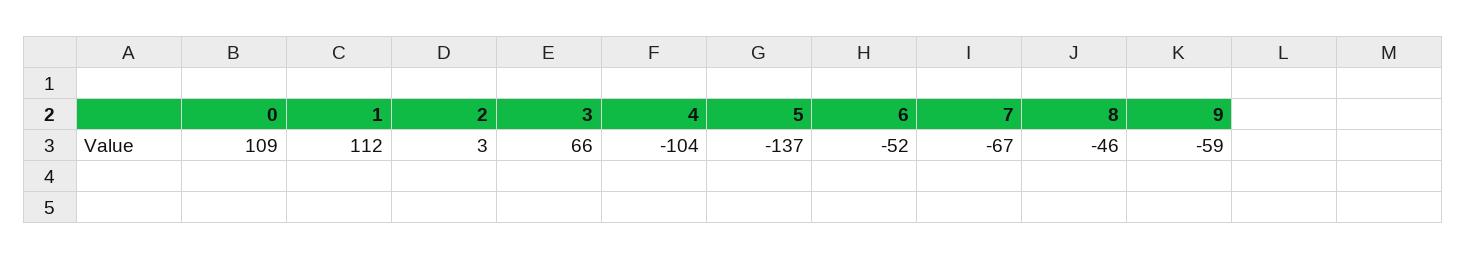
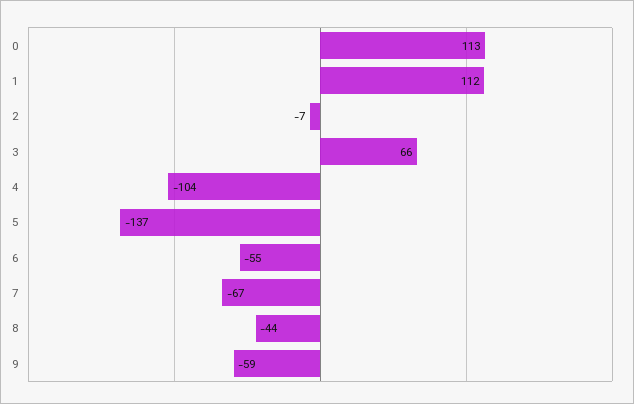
  {
-   "0": 109,
+   "0": 113,
    "1": 112,
-   "2": 3,
+   "2": -7,
    "3": 66,
    "4": -104,
    "5": -137,
-   "6": -52,
+   "6": -55,
    "7": -67,
-   "8": -46,
+   "8": -44,
    "9": -59
  }

